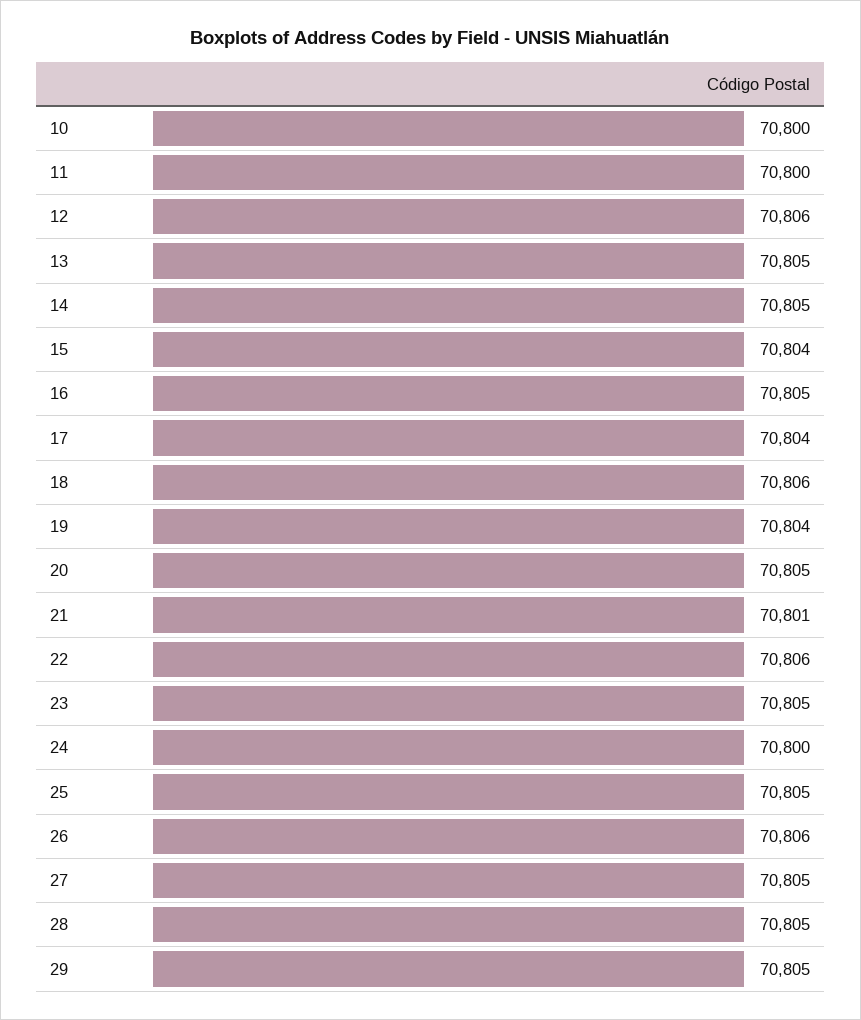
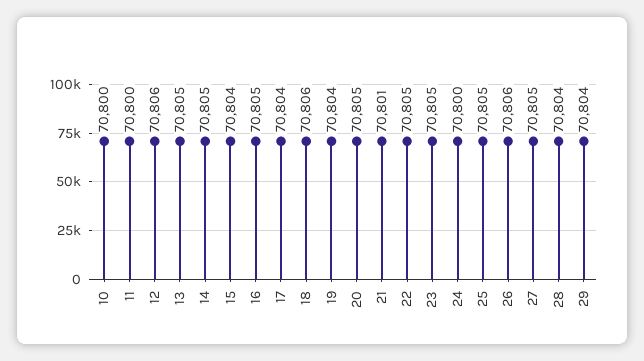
  {
    "10": 70800,
    "11": 70800,
    "12": 70806,
    "13": 70805,
    "14": 70805,
    "15": 70804,
    "16": 70805,
    "17": 70804,
    "18": 70806,
    "19": 70804,
    "20": 70805,
    "21": 70801,
-   "22": 70806,
+   "22": 70805,
    "23": 70805,
    "24": 70800,
    "25": 70805,
    "26": 70806,
    "27": 70805,
-   "28": 70805,
+   "28": 70804,
-   "29": 70805
+   "29": 70804
  }

